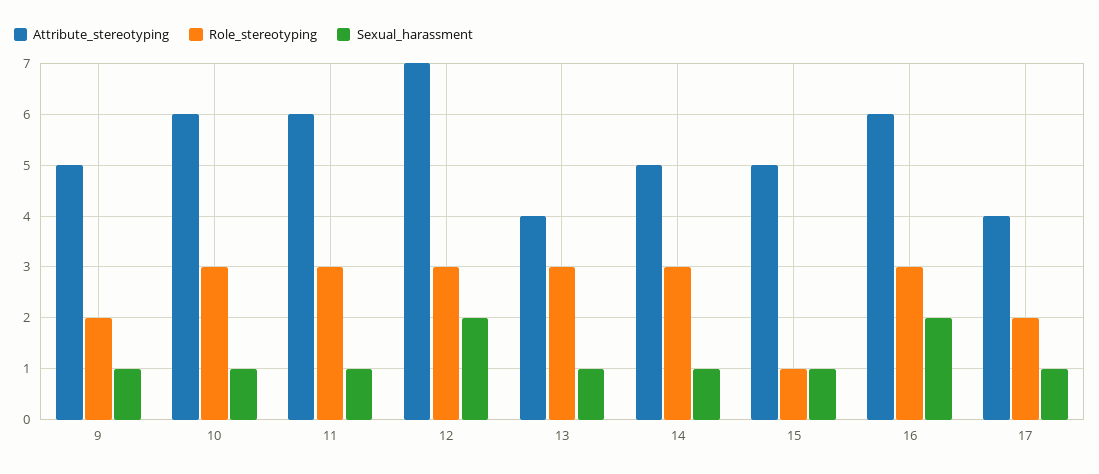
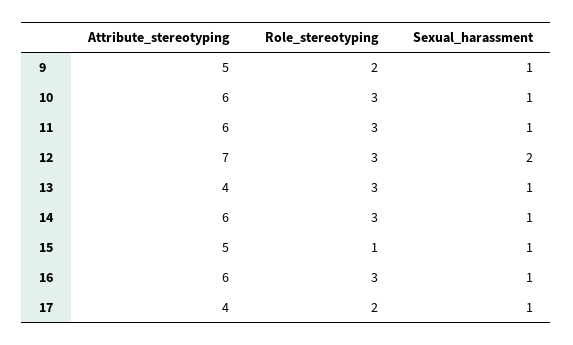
  {
    "Attribute_stereotyping": {
      "9": 5,
      "10": 6,
      "11": 6,
      "12": 7,
      "13": 4,
-     "14": 5,
+     "14": 6,
      "15": 5,
      "16": 6,
      "17": 4
    },
    "Role_stereotyping": {
      "9": 2,
      "10": 3,
      "11": 3,
      "12": 3,
      "13": 3,
      "14": 3,
      "15": 1,
      "16": 3,
      "17": 2
    },
    "Sexual_harassment": {
      "9": 1,
      "10": 1,
      "11": 1,
      "12": 2,
      "13": 1,
      "14": 1,
      "15": 1,
-     "16": 2,
+     "16": 1,
      "17": 1
    }
  }

